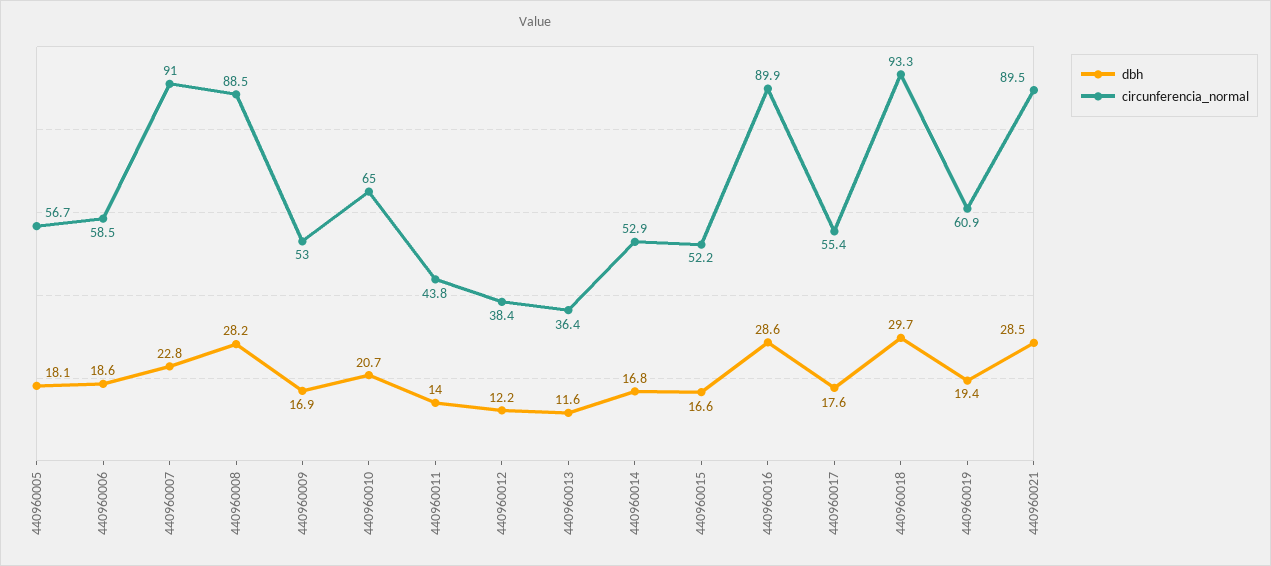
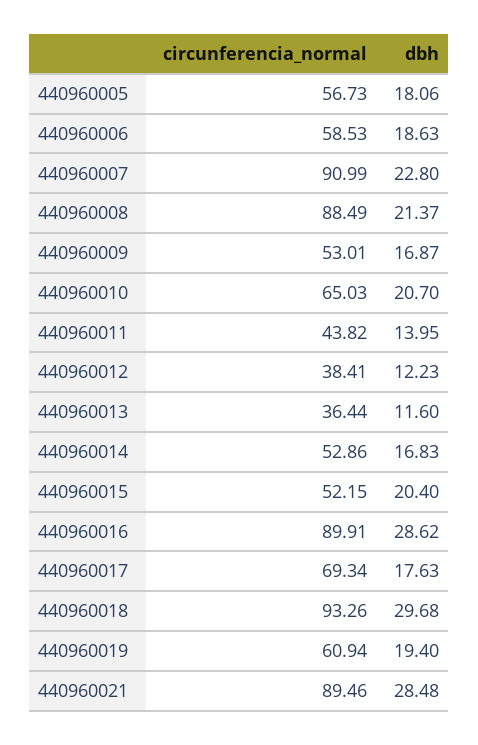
  {
    "dbh": {
      "440960005": 18.06,
      "440960006": 18.63,
      "440960007": 22.8,
-     "440960008": 28.2,
+     "440960008": 21.37,
      "440960009": 16.87,
      "440960010": 20.7,
      "440960011": 13.95,
      "440960012": 12.23,
      "440960013": 11.6,
      "440960014": 16.83,
-     "440960015": 16.6,
+     "440960015": 20.4,
      "440960016": 28.62,
      "440960017": 17.63,
      "440960018": 29.68,
      "440960019": 19.4,
      "440960021": 28.48
    },
    "circunferencia_normal": {
      "440960005": 56.73,
      "440960006": 58.53,
      "440960007": 90.99,
      "440960008": 88.49,
      "440960009": 53.01,
      "440960010": 65.03,
      "440960011": 43.82,
      "440960012": 38.41,
      "440960013": 36.44,
      "440960014": 52.86,
      "440960015": 52.15,
      "440960016": 89.91,
-     "440960017": 55.4,
+     "440960017": 69.34,
      "440960018": 93.26,
      "440960019": 60.94,
      "440960021": 89.46
    }
  }

